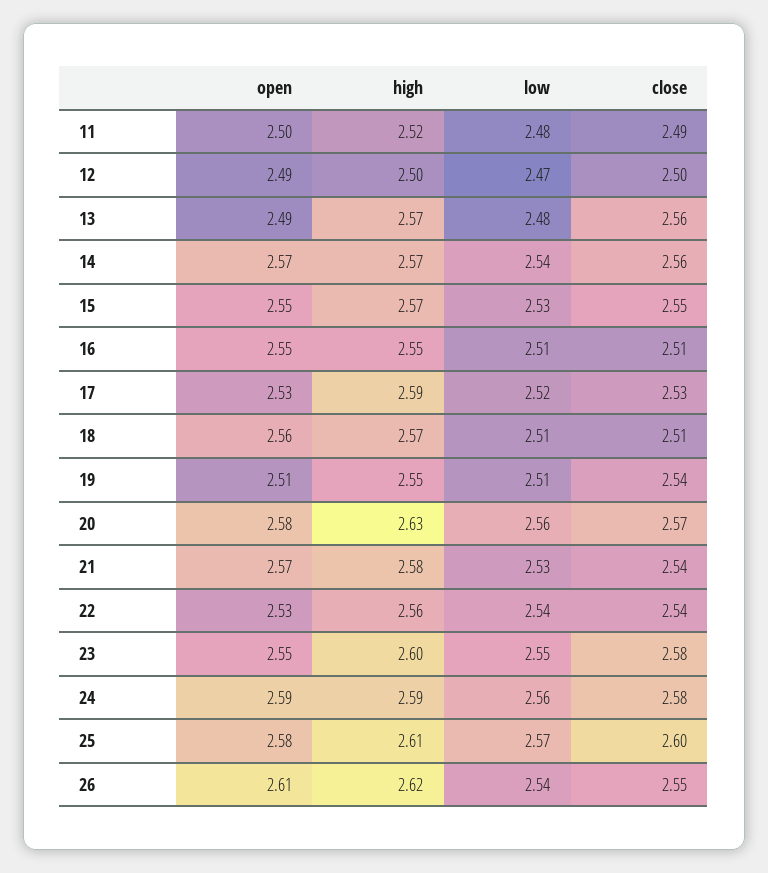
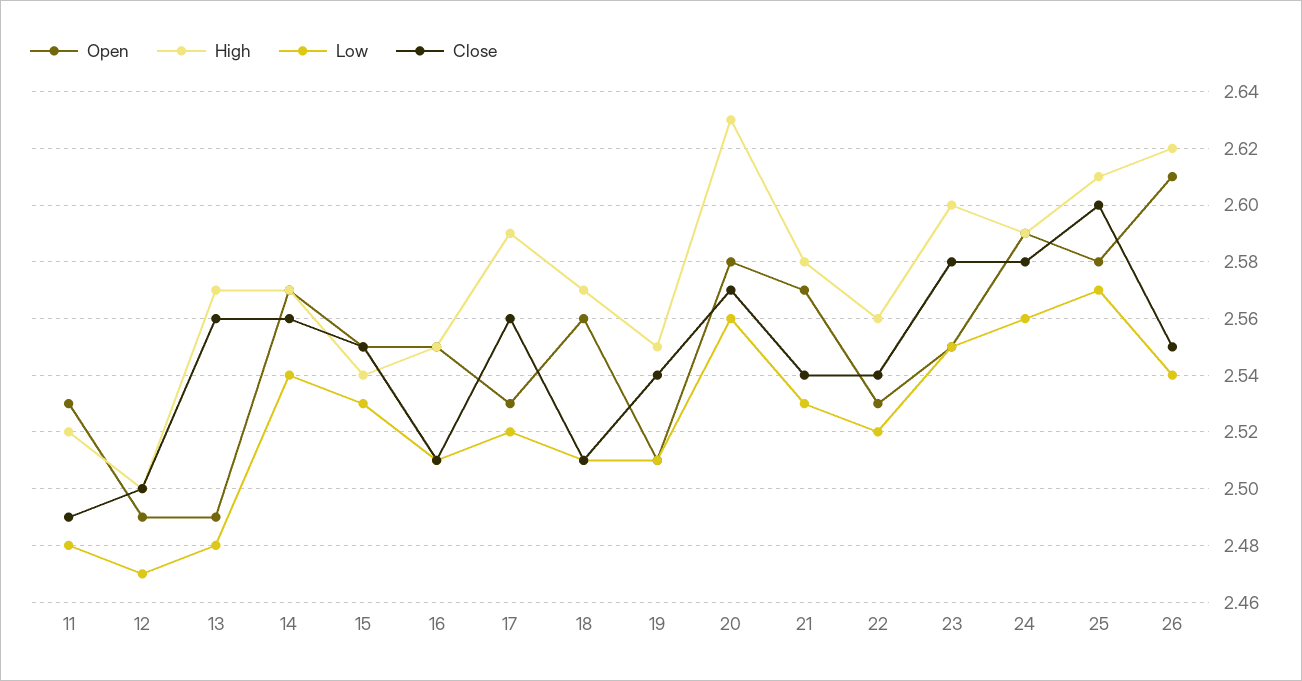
  {
    "open": {
-     "11": 2.5,
+     "11": 2.53,
      "12": 2.49,
      "13": 2.49,
      "14": 2.57,
      "15": 2.55,
      "16": 2.55,
      "17": 2.53,
      "18": 2.56,
      "19": 2.51,
      "20": 2.58,
      "21": 2.57,
      "22": 2.53,
      "23": 2.55,
      "24": 2.59,
      "25": 2.58,
      "26": 2.61
    },
    "high": {
      "11": 2.52,
      "12": 2.5,
      "13": 2.57,
      "14": 2.57,
-     "15": 2.57,
+     "15": 2.54,
      "16": 2.55,
      "17": 2.59,
      "18": 2.57,
      "19": 2.55,
      "20": 2.63,
      "21": 2.58,
      "22": 2.56,
      "23": 2.6,
      "24": 2.59,
      "25": 2.61,
      "26": 2.62
    },
    "low": {
      "11": 2.48,
      "12": 2.47,
      "13": 2.48,
      "14": 2.54,
      "15": 2.53,
      "16": 2.51,
      "17": 2.52,
      "18": 2.51,
      "19": 2.51,
      "20": 2.56,
      "21": 2.53,
-     "22": 2.54,
+     "22": 2.52,
      "23": 2.55,
      "24": 2.56,
      "25": 2.57,
      "26": 2.54
    },
    "close": {
      "11": 2.49,
      "12": 2.5,
      "13": 2.56,
      "14": 2.56,
      "15": 2.55,
      "16": 2.51,
-     "17": 2.53,
+     "17": 2.56,
      "18": 2.51,
      "19": 2.54,
      "20": 2.57,
      "21": 2.54,
      "22": 2.54,
      "23": 2.58,
      "24": 2.58,
      "25": 2.6,
      "26": 2.55
    }
  }

